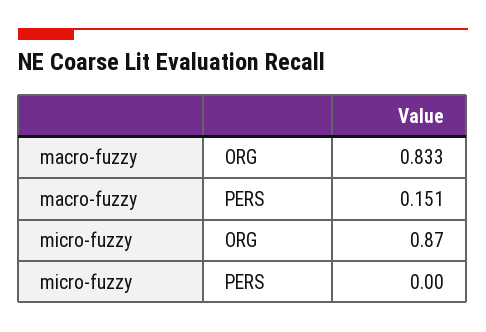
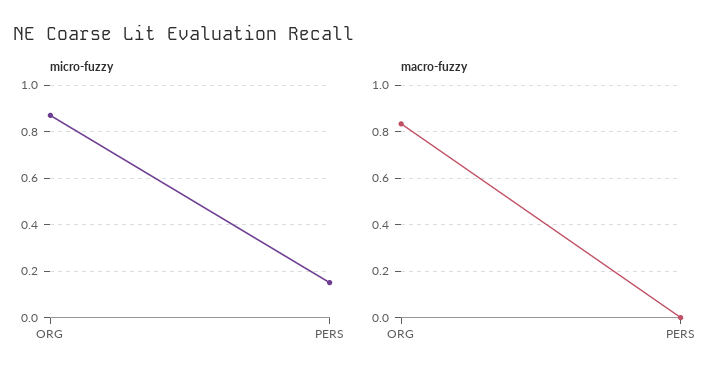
  {
    "macro-fuzzy": {
      "ORG": 0.833,
-     "PERS": 0.151
+     "PERS": 0
    },
    "micro-fuzzy": {
      "ORG": 0.87,
-     "PERS": 0
+     "PERS": 0.15
    }
  }

